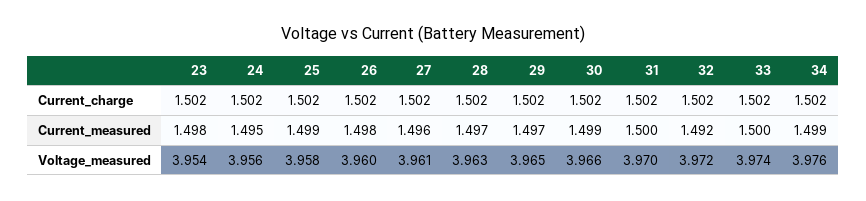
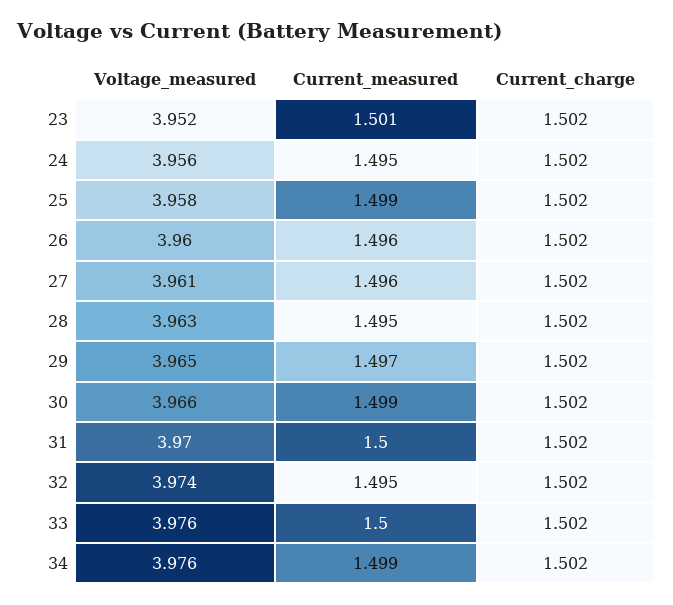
  {
    "23": {
      "Current_charge": 1.502,
-     "Current_measured": 1.498,
+     "Current_measured": 1.501,
-     "Voltage_measured": 3.954
+     "Voltage_measured": 3.952
    },
    "24": {
      "Current_charge": 1.502,
      "Current_measured": 1.495,
      "Voltage_measured": 3.956
    },
    "25": {
      "Current_charge": 1.502,
      "Current_measured": 1.499,
      "Voltage_measured": 3.958
    },
    "26": {
      "Current_charge": 1.502,
-     "Current_measured": 1.498,
+     "Current_measured": 1.496,
      "Voltage_measured": 3.96
    },
    "27": {
      "Current_charge": 1.502,
      "Current_measured": 1.496,
      "Voltage_measured": 3.961
    },
    "28": {
      "Current_charge": 1.502,
-     "Current_measured": 1.497,
+     "Current_measured": 1.495,
      "Voltage_measured": 3.963
    },
    "29": {
      "Current_charge": 1.502,
      "Current_measured": 1.497,
      "Voltage_measured": 3.965
    },
    "30": {
      "Current_charge": 1.502,
      "Current_measured": 1.499,
      "Voltage_measured": 3.966
    },
    "31": {
      "Current_charge": 1.502,
      "Current_measured": 1.5,
      "Voltage_measured": 3.97
    },
    "32": {
      "Current_charge": 1.502,
-     "Current_measured": 1.492,
+     "Current_measured": 1.495,
-     "Voltage_measured": 3.972
+     "Voltage_measured": 3.974
    },
    "33": {
      "Current_charge": 1.502,
      "Current_measured": 1.5,
-     "Voltage_measured": 3.974
+     "Voltage_measured": 3.976
    },
    "34": {
      "Current_charge": 1.502,
      "Current_measured": 1.499,
      "Voltage_measured": 3.976
    }
  }

